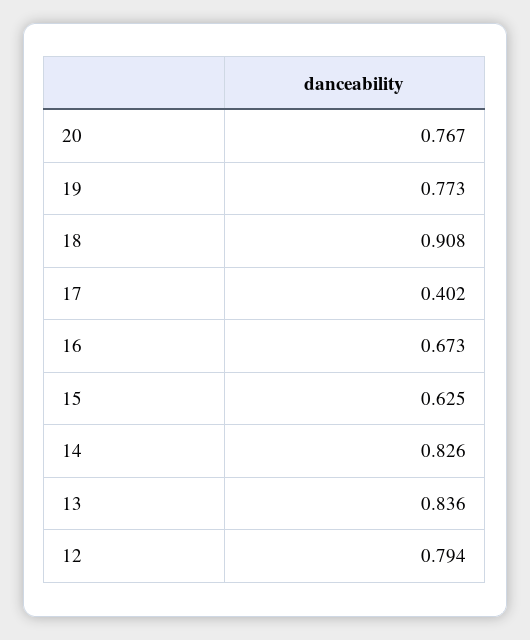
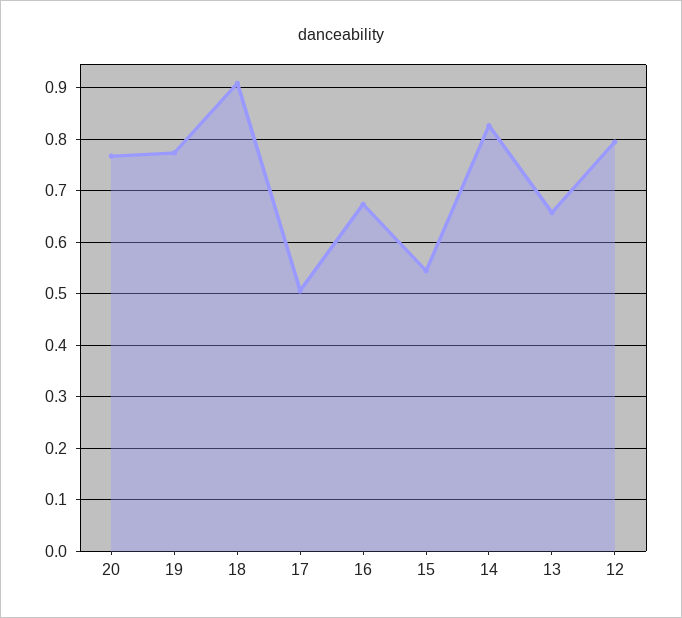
  {
    "20": 0.767,
    "19": 0.773,
    "18": 0.908,
-   "17": 0.402,
+   "17": 0.5,
    "16": 0.673,
-   "15": 0.625,
+   "15": 0.54,
    "14": 0.826,
-   "13": 0.836,
+   "13": 0.66,
    "12": 0.794
  }

